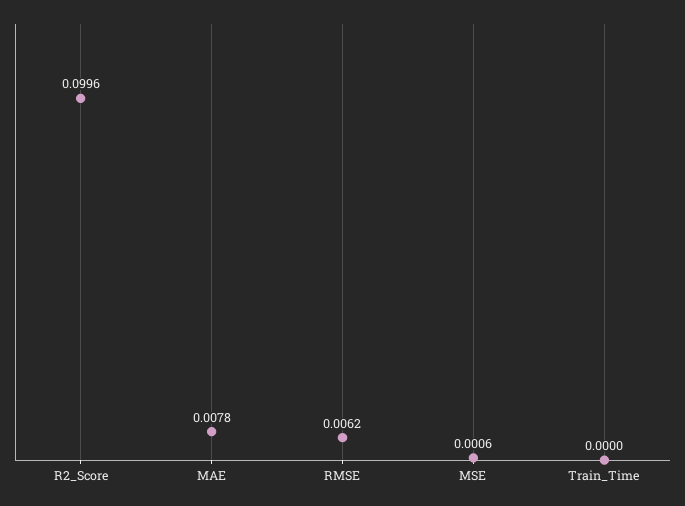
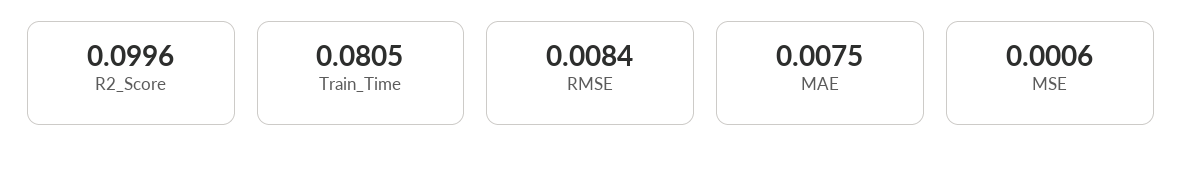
  {
    "R2_Score": 0.0996,
-   "MAE": 0.0078,
+   "MAE": 0.0075,
-   "RMSE": 0.0062,
+   "RMSE": 0.0084,
    "MSE": 0.0006,
-   "Train_Time": 0
+   "Train_Time": 0.0805
  }

